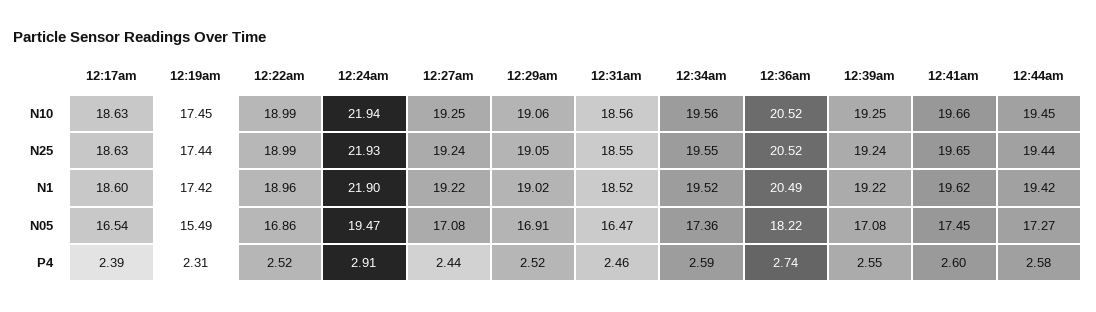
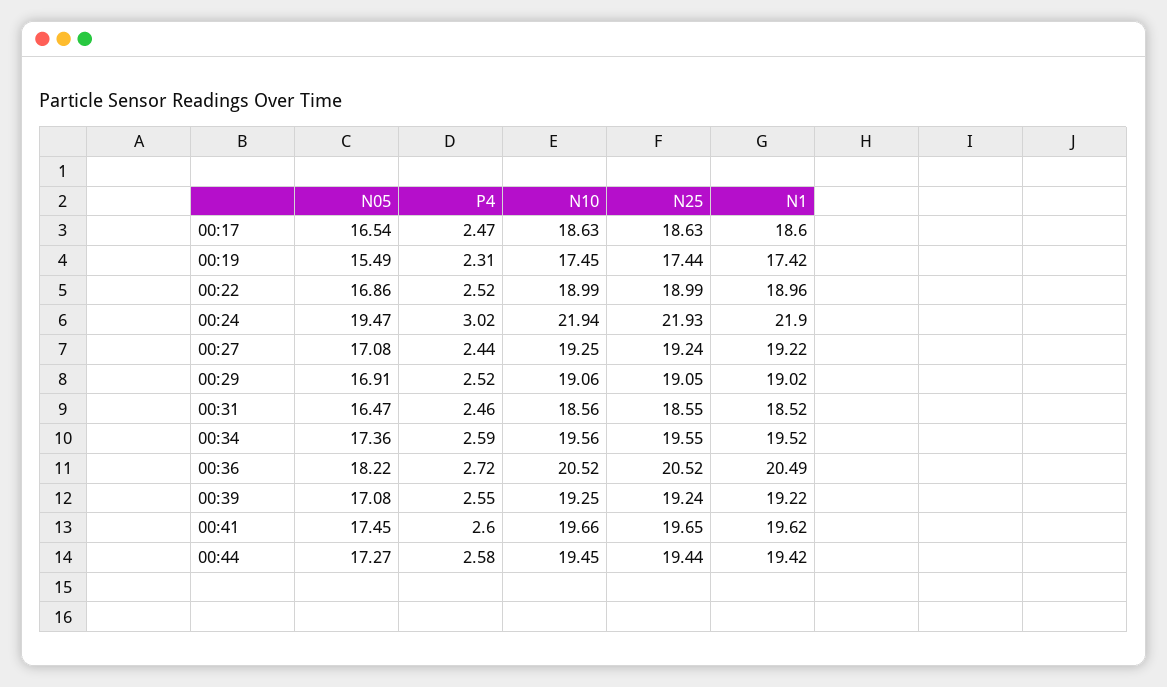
  {
    "12:17am": {
      "N10": 18.63,
      "N25": 18.63,
      "N1": 18.6,
      "N05": 16.54,
-     "P4": 2.39
+     "P4": 2.47
    },
    "12:19am": {
      "N10": 17.45,
      "N25": 17.44,
      "N1": 17.42,
      "N05": 15.49,
      "P4": 2.31
    },
    "12:22am": {
      "N10": 18.99,
      "N25": 18.99,
      "N1": 18.96,
      "N05": 16.86,
      "P4": 2.52
    },
    "12:24am": {
      "N10": 21.94,
      "N25": 21.93,
      "N1": 21.9,
      "N05": 19.47,
-     "P4": 2.91
+     "P4": 3.02
    },
    "12:27am": {
      "N10": 19.25,
      "N25": 19.24,
      "N1": 19.22,
      "N05": 17.08,
      "P4": 2.44
    },
    "12:29am": {
      "N10": 19.06,
      "N25": 19.05,
      "N1": 19.02,
      "N05": 16.91,
      "P4": 2.52
    },
    "12:31am": {
      "N10": 18.56,
      "N25": 18.55,
      "N1": 18.52,
      "N05": 16.47,
      "P4": 2.46
    },
    "12:34am": {
      "N10": 19.56,
      "N25": 19.55,
      "N1": 19.52,
      "N05": 17.36,
      "P4": 2.59
    },
    "12:36am": {
      "N10": 20.52,
      "N25": 20.52,
      "N1": 20.49,
      "N05": 18.22,
-     "P4": 2.74
+     "P4": 2.72
    },
    "12:39am": {
      "N10": 19.25,
      "N25": 19.24,
      "N1": 19.22,
      "N05": 17.08,
      "P4": 2.55
    },
    "12:41am": {
      "N10": 19.66,
      "N25": 19.65,
      "N1": 19.62,
      "N05": 17.45,
      "P4": 2.6
    },
    "12:44am": {
      "N10": 19.45,
      "N25": 19.44,
      "N1": 19.42,
      "N05": 17.27,
      "P4": 2.58
    }
  }

